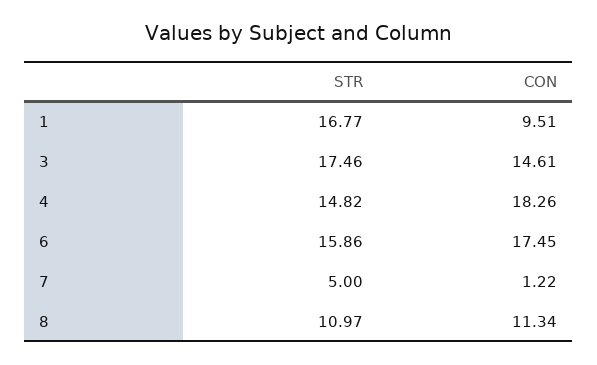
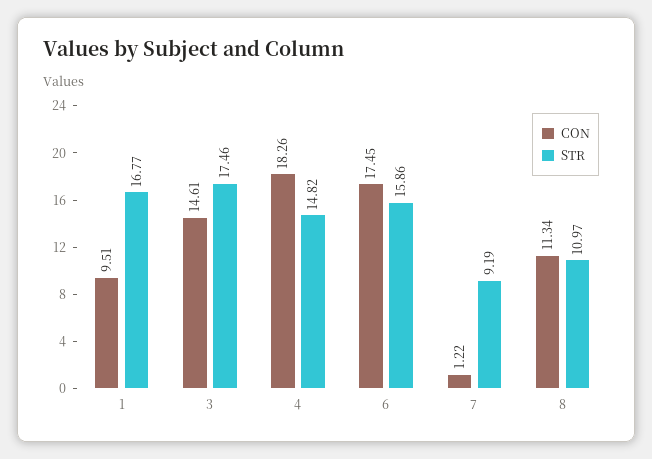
  {
    "STR": {
      "1": 16.77,
      "3": 17.46,
      "4": 14.82,
      "6": 15.86,
-     "7": 5,
+     "7": 9.19,
      "8": 10.97
    },
    "CON": {
      "1": 9.51,
      "3": 14.61,
      "4": 18.26,
      "6": 17.45,
      "7": 1.22,
      "8": 11.34
    }
  }

